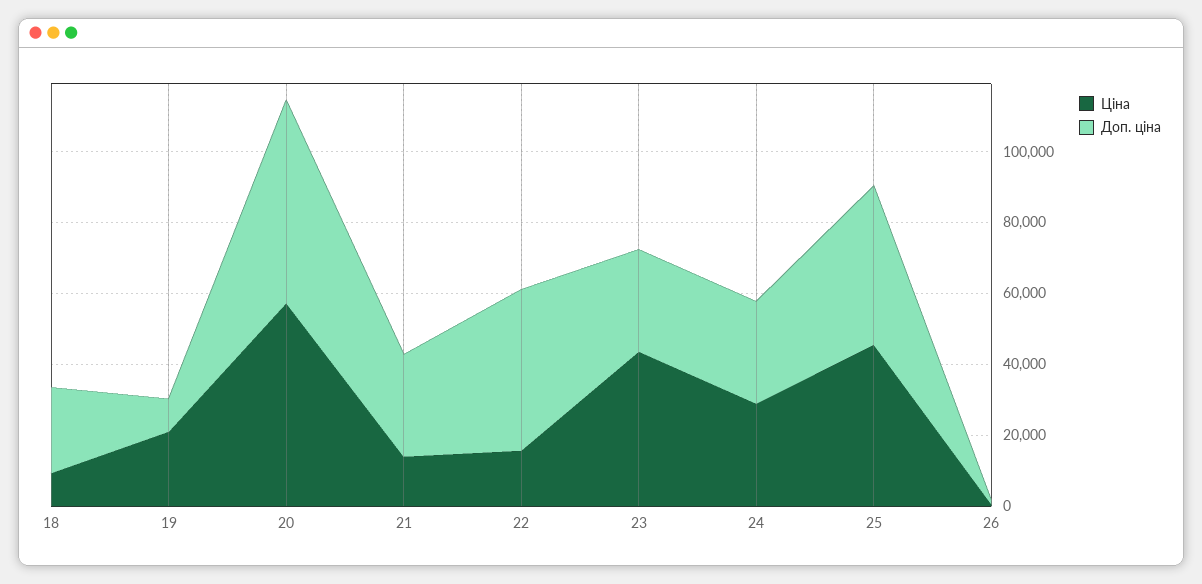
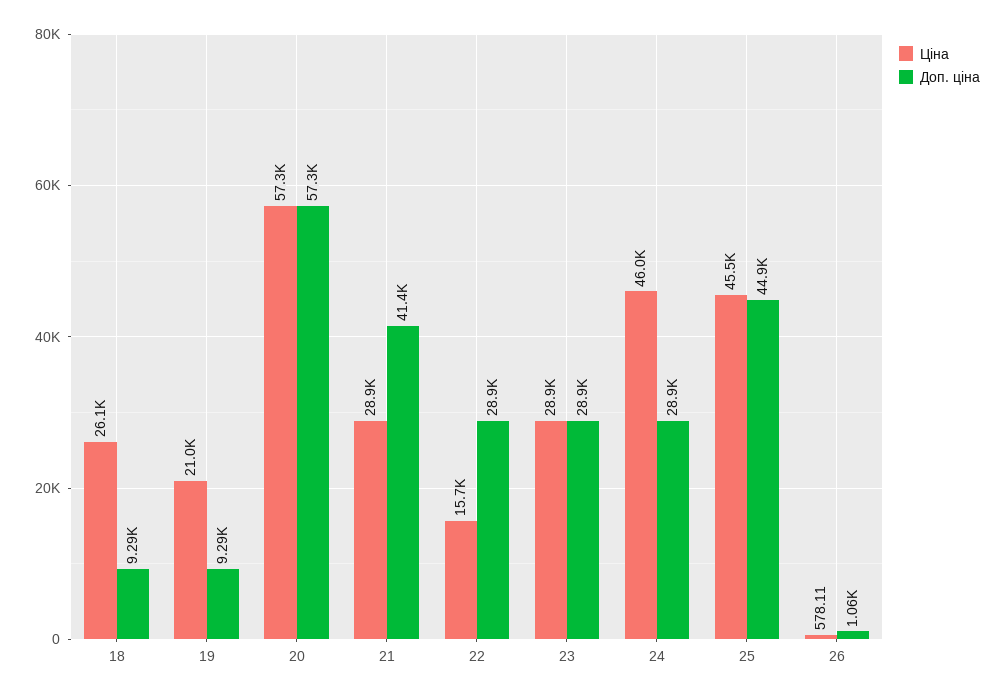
  {
    "Ціна": {
-     "18": 10000,
+     "18": 26100,
      "19": 21000,
      "20": 57300,
-     "21": 15000,
+     "21": 28900,
      "22": 15700,
-     "23": 45000,
+     "23": 28900,
-     "24": 30000,
+     "24": 46000,
      "25": 45500,
      "26": 578.11
    },
    "Доп. ціна": {
-     "18": 25000,
+     "18": 9290,
      "19": 9290,
      "20": 57300,
-     "21": 30000,
+     "21": 41400,
-     "22": 45000,
+     "22": 28900,
      "23": 28900,
      "24": 28900,
      "25": 44900,
      "26": 1060
    }
  }

